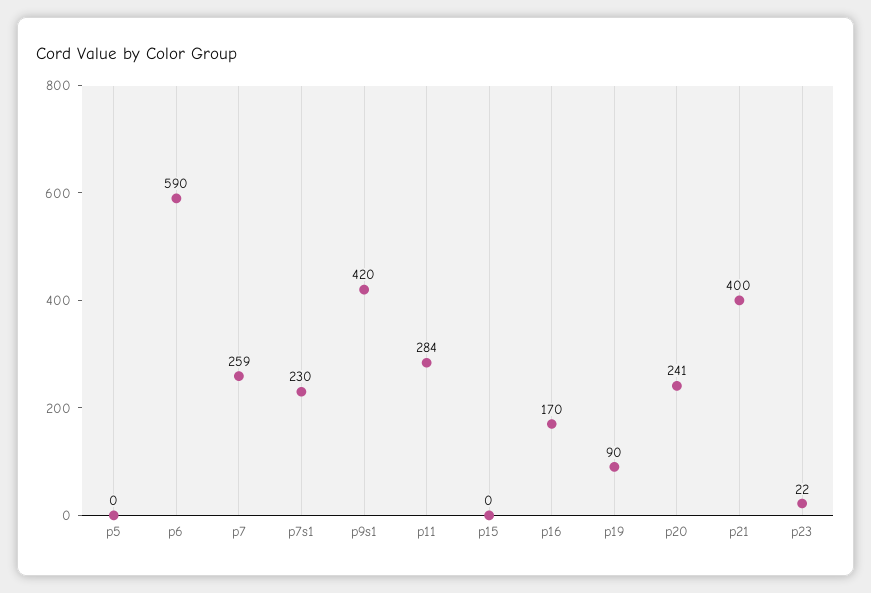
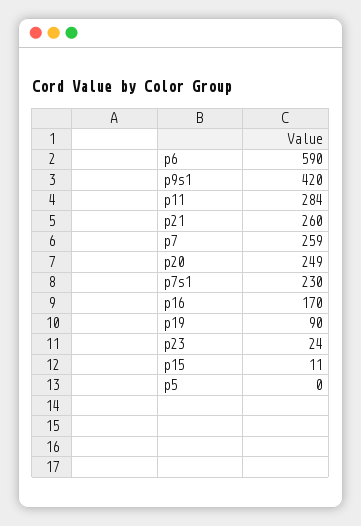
  {
    "p5": 0,
    "p6": 590,
    "p7": 259,
    "p7s1": 230,
    "p9s1": 420,
    "p11": 284,
-   "p15": 0,
+   "p15": 11,
    "p16": 170,
    "p19": 90,
-   "p20": 241,
+   "p20": 249,
-   "p21": 400,
+   "p21": 260,
-   "p23": 22
+   "p23": 24
  }

